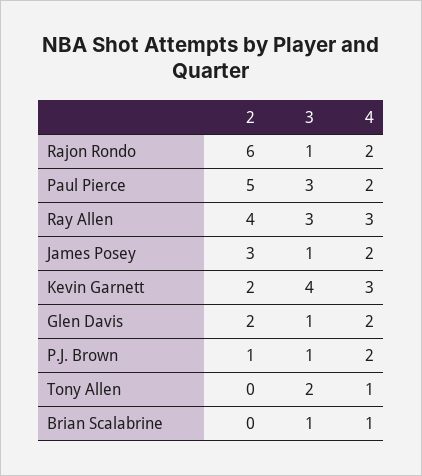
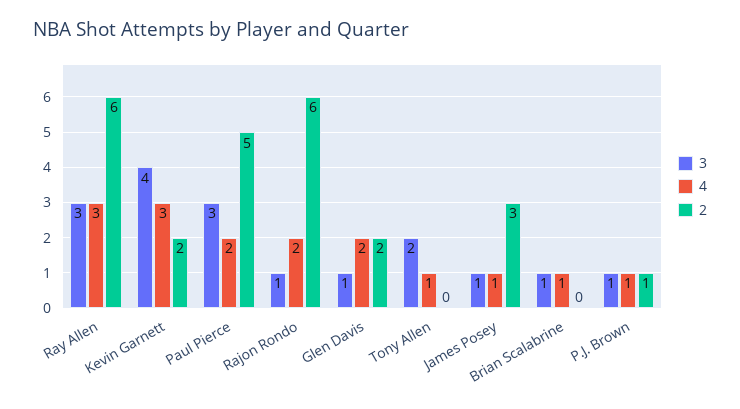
  {
    "2": {
      "Rajon Rondo": 6,
      "Paul Pierce": 5,
-     "Ray Allen": 4,
+     "Ray Allen": 6,
      "James Posey": 3,
      "Kevin Garnett": 2,
      "Glen Davis": 2,
      "P.J. Brown": 1,
      "Tony Allen": 0,
      "Brian Scalabrine": 0
    },
    "3": {
      "Rajon Rondo": 1,
      "Paul Pierce": 3,
      "Ray Allen": 3,
      "James Posey": 1,
      "Kevin Garnett": 4,
      "Glen Davis": 1,
      "P.J. Brown": 1,
      "Tony Allen": 2,
      "Brian Scalabrine": 1
    },
    "4": {
      "Rajon Rondo": 2,
      "Paul Pierce": 2,
      "Ray Allen": 3,
-     "James Posey": 2,
+     "James Posey": 1,
      "Kevin Garnett": 3,
      "Glen Davis": 2,
-     "P.J. Brown": 2,
+     "P.J. Brown": 1,
      "Tony Allen": 1,
      "Brian Scalabrine": 1
    }
  }

